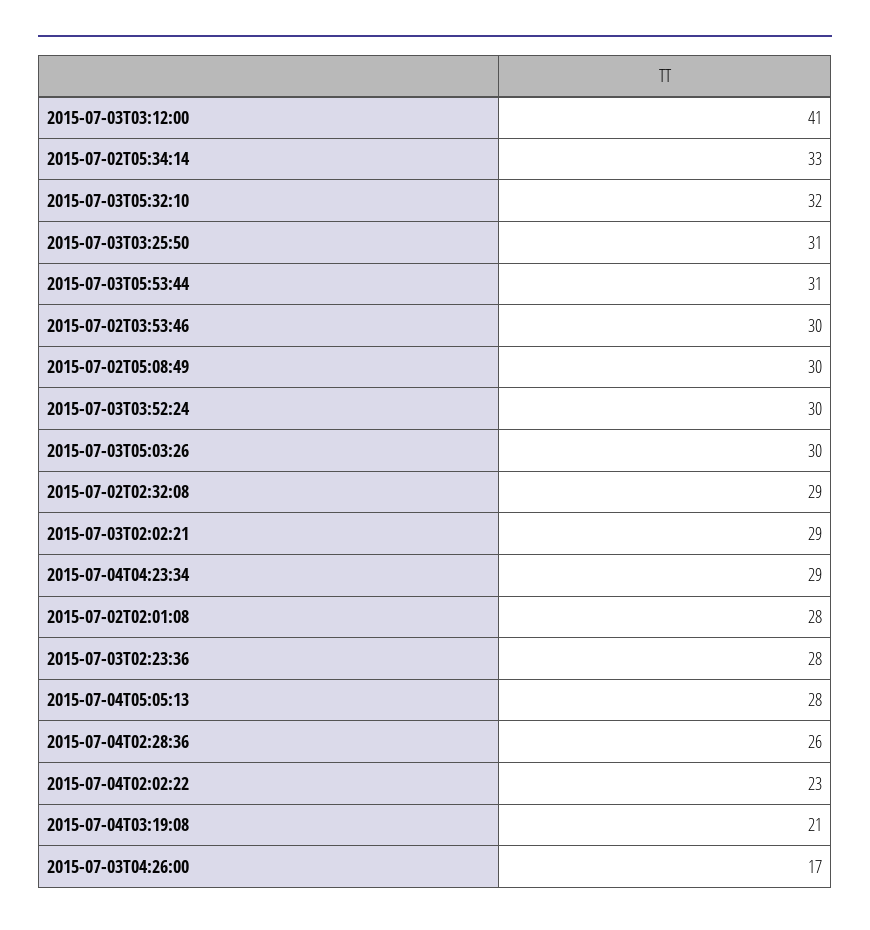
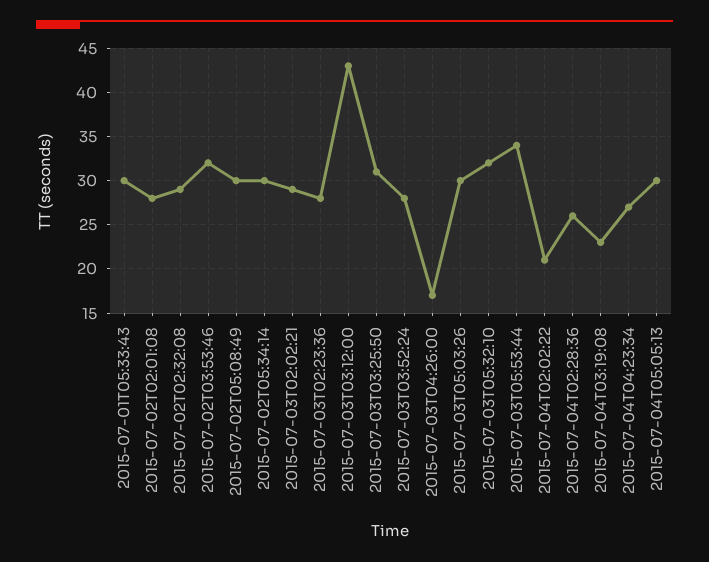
  {
-   "2015-07-03T03:12:00": 41,
+   "2015-07-03T03:12:00": 43,
-   "2015-07-02T05:34:14": 33,
+   "2015-07-02T05:34:14": 30,
    "2015-07-03T05:32:10": 32,
    "2015-07-03T03:25:50": 31,
-   "2015-07-03T05:53:44": 31,
+   "2015-07-03T05:53:44": 34,
-   "2015-07-02T03:53:46": 30,
+   "2015-07-02T03:53:46": 32,
    "2015-07-02T05:08:49": 30,
-   "2015-07-03T03:52:24": 30,
+   "2015-07-03T03:52:24": 28,
    "2015-07-03T05:03:26": 30,
    "2015-07-02T02:32:08": 29,
    "2015-07-03T02:02:21": 29,
-   "2015-07-04T04:23:34": 29,
+   "2015-07-04T04:23:34": 27,
    "2015-07-02T02:01:08": 28,
    "2015-07-03T02:23:36": 28,
-   "2015-07-04T05:05:13": 28,
+   "2015-07-04T05:05:13": 30,
    "2015-07-04T02:28:36": 26,
-   "2015-07-04T02:02:22": 23,
+   "2015-07-04T02:02:22": 21,
-   "2015-07-04T03:19:08": 21,
+   "2015-07-04T03:19:08": 23,
-   "2015-07-03T04:26:00": 17
+   "2015-07-03T04:26:00": 17,
+   "2015-07-01T05:33:43": 30
  }

